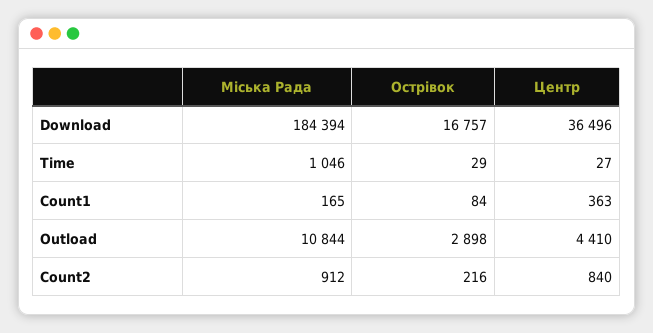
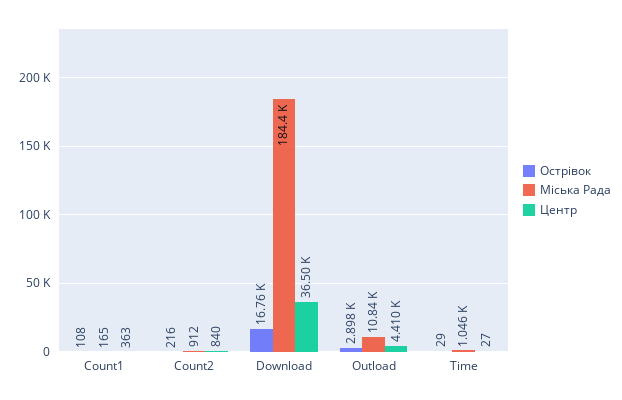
  {
    "Міська Рада": {
      "Download": 184394,
      "Time": 1046,
      "Count1": 165,
      "Outload": 10844,
      "Count2": 912
    },
    "Острівок": {
      "Download": 16757,
      "Time": 29,
-     "Count1": 84,
+     "Count1": 108,
      "Outload": 2898,
      "Count2": 216
    },
    "Центр": {
      "Download": 36496,
      "Time": 27,
      "Count1": 363,
      "Outload": 4410,
      "Count2": 840
    }
  }

